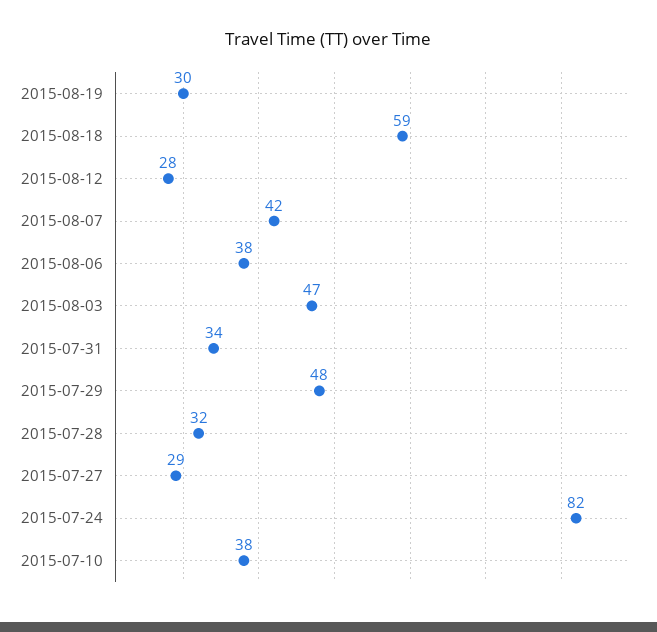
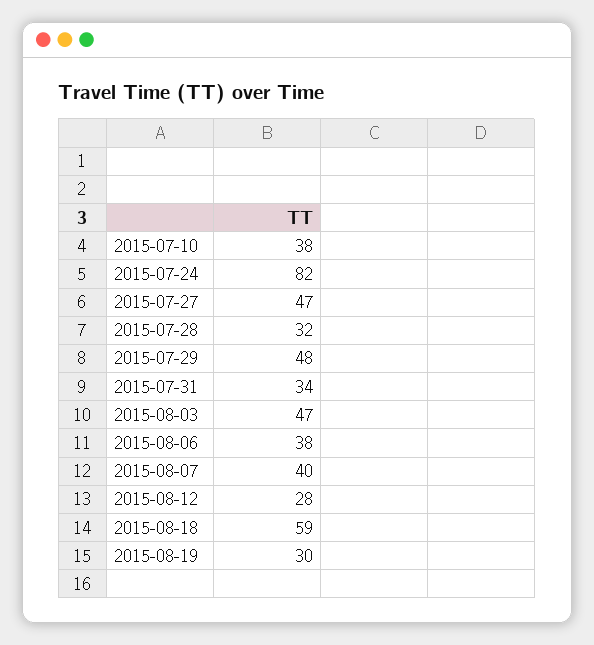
  {
    "2015-08-19": 30,
    "2015-08-18": 59,
    "2015-08-12": 28,
-   "2015-08-07": 42,
+   "2015-08-07": 40,
    "2015-08-06": 38,
    "2015-08-03": 47,
    "2015-07-31": 34,
    "2015-07-29": 48,
    "2015-07-28": 32,
-   "2015-07-27": 29,
+   "2015-07-27": 47,
    "2015-07-24": 82,
    "2015-07-10": 38
  }

